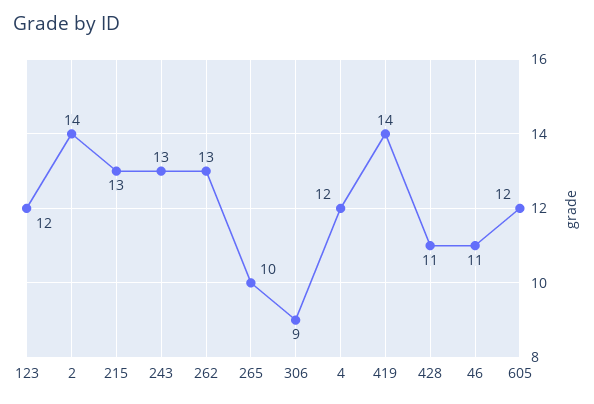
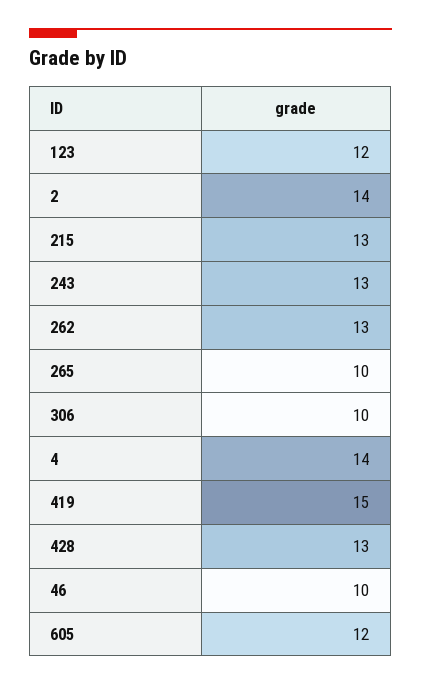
  {
    "123": 12,
    "2": 14,
    "215": 13,
    "243": 13,
    "262": 13,
    "265": 10,
-   "306": 9,
+   "306": 10,
-   "4": 12,
+   "4": 14,
-   "419": 14,
+   "419": 15,
-   "428": 11,
+   "428": 13,
-   "46": 11,
+   "46": 10,
    "605": 12
  }

